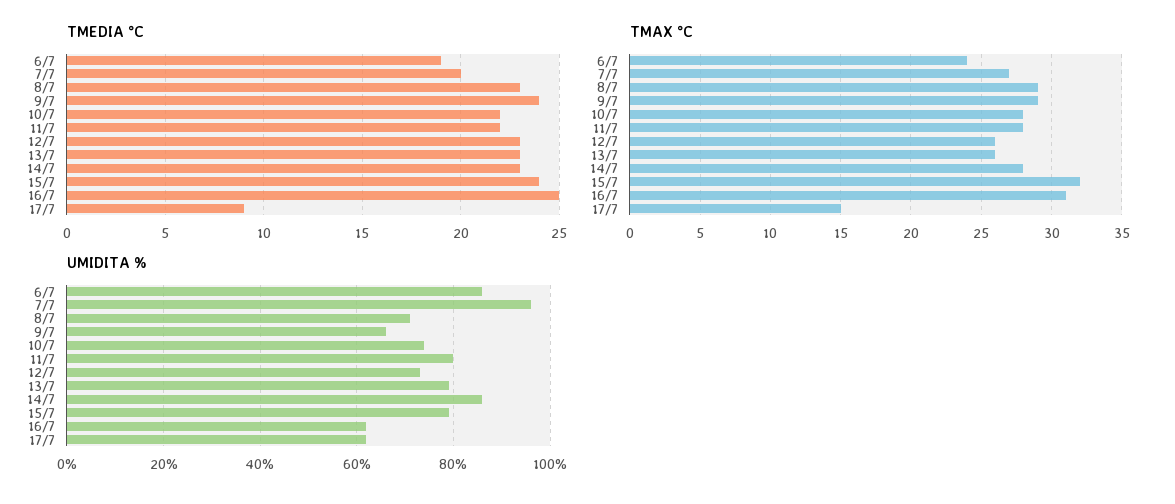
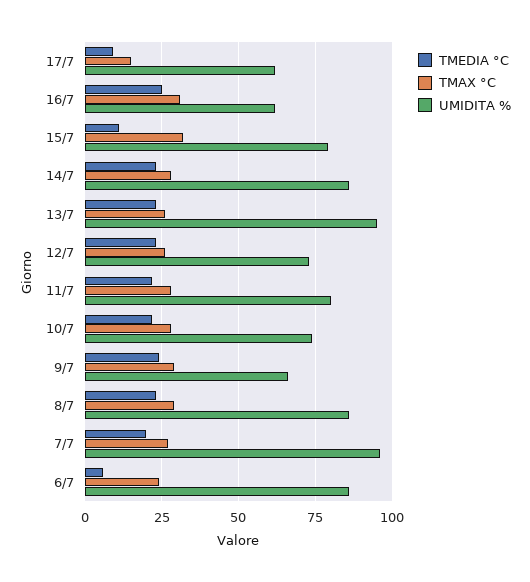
  {
    "TMEDIA °C": {
-     "6/7": 19,
+     "6/7": 5,
      "7/7": 20,
      "8/7": 23,
      "9/7": 24,
      "10/7": 22,
      "11/7": 22,
      "12/7": 23,
      "13/7": 23,
      "14/7": 23,
-     "15/7": 24,
+     "15/7": 10,
      "16/7": 25,
      "17/7": 9
    },
    "TMAX °C": {
      "6/7": 24,
      "7/7": 27,
      "8/7": 29,
      "9/7": 29,
      "10/7": 28,
      "11/7": 28,
      "12/7": 26,
      "13/7": 26,
      "14/7": 28,
      "15/7": 32,
      "16/7": 31,
      "17/7": 15
    },
    "UMIDITA %": {
      "6/7": 85,
      "7/7": 95,
-     "8/7": 70,
+     "8/7": 85,
      "9/7": 65,
      "10/7": 75,
      "11/7": 80,
      "12/7": 75,
-     "13/7": 80,
+     "13/7": 95,
      "14/7": 85,
      "15/7": 80,
      "16/7": 60,
      "17/7": 60
    }
  }

